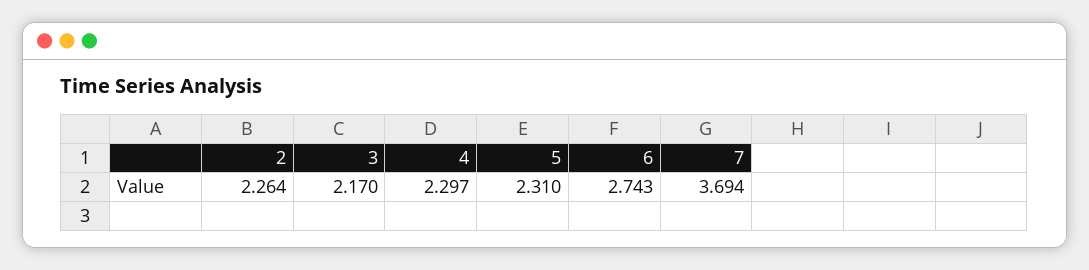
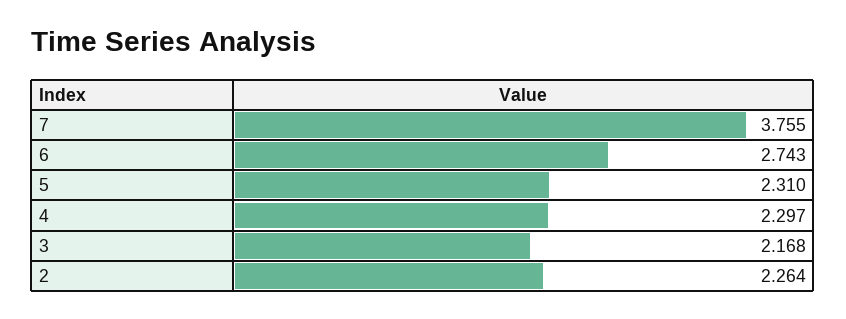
  {
    "2": 2.264,
-   "3": 2.17,
+   "3": 2.168,
    "4": 2.297,
    "5": 2.31,
    "6": 2.743,
-   "7": 3.694
+   "7": 3.755
  }

